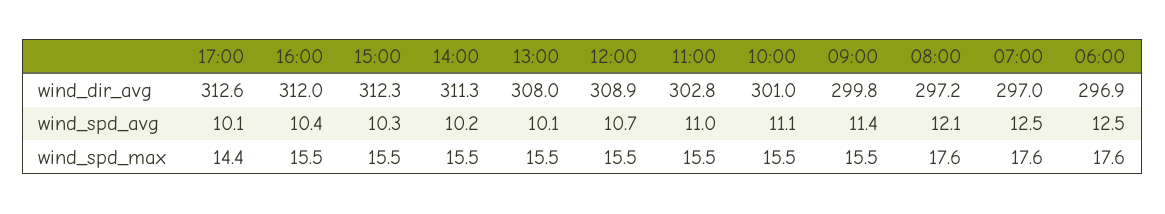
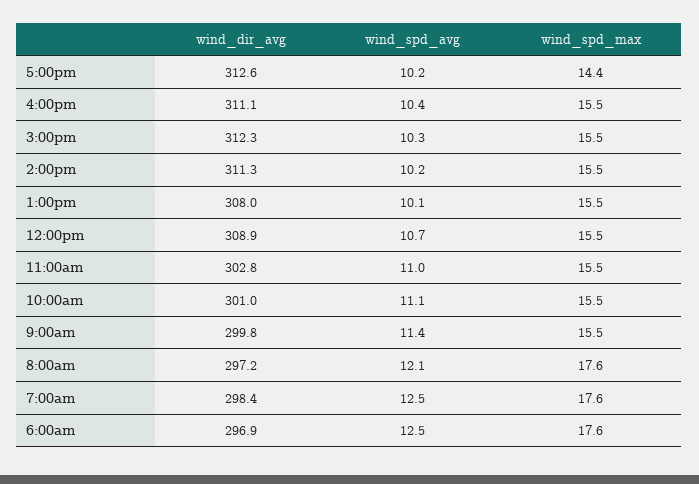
  {
    "17:00": {
      "wind_dir_avg": 312.6,
-     "wind_spd_avg": 10.1,
+     "wind_spd_avg": 10.2,
      "wind_spd_max": 14.4
    },
    "16:00": {
-     "wind_dir_avg": 312,
+     "wind_dir_avg": 311.1,
      "wind_spd_avg": 10.4,
      "wind_spd_max": 15.5
    },
    "15:00": {
      "wind_dir_avg": 312.3,
      "wind_spd_avg": 10.3,
      "wind_spd_max": 15.5
    },
    "14:00": {
      "wind_dir_avg": 311.3,
      "wind_spd_avg": 10.2,
      "wind_spd_max": 15.5
    },
    "13:00": {
      "wind_dir_avg": 308,
      "wind_spd_avg": 10.1,
      "wind_spd_max": 15.5
    },
    "12:00": {
      "wind_dir_avg": 308.9,
      "wind_spd_avg": 10.7,
      "wind_spd_max": 15.5
    },
    "11:00": {
      "wind_dir_avg": 302.8,
      "wind_spd_avg": 11,
      "wind_spd_max": 15.5
    },
    "10:00": {
      "wind_dir_avg": 301,
      "wind_spd_avg": 11.1,
      "wind_spd_max": 15.5
    },
    "09:00": {
      "wind_dir_avg": 299.8,
      "wind_spd_avg": 11.4,
      "wind_spd_max": 15.5
    },
    "08:00": {
      "wind_dir_avg": 297.2,
      "wind_spd_avg": 12.1,
      "wind_spd_max": 17.6
    },
    "07:00": {
-     "wind_dir_avg": 297,
+     "wind_dir_avg": 298.4,
      "wind_spd_avg": 12.5,
      "wind_spd_max": 17.6
    },
    "06:00": {
      "wind_dir_avg": 296.9,
      "wind_spd_avg": 12.5,
      "wind_spd_max": 17.6
    }
  }

